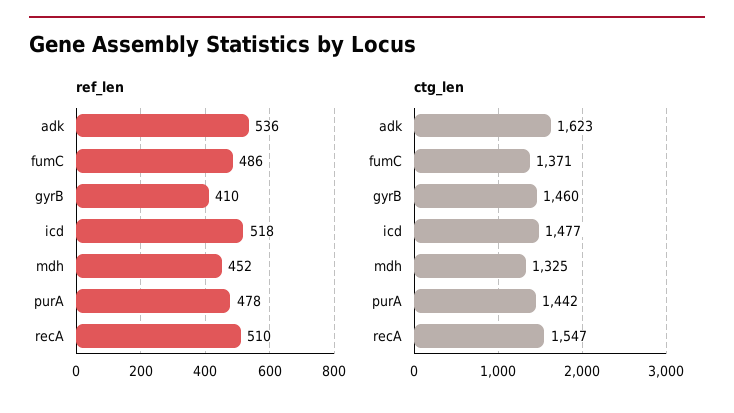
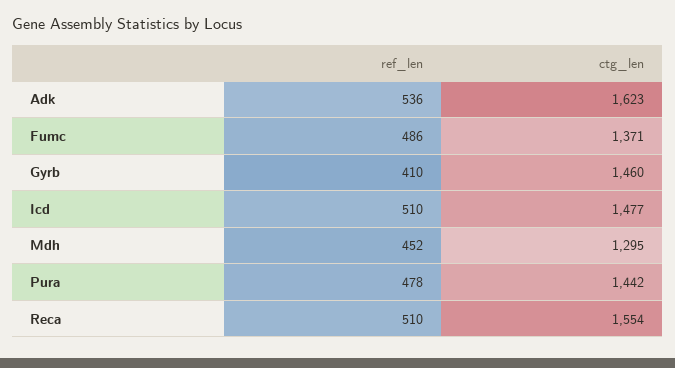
  {
    "ref_len": {
      "adk": 536,
      "fumC": 486,
      "gyrB": 410,
-     "icd": 518,
+     "icd": 510,
      "mdh": 452,
      "purA": 478,
      "recA": 510
    },
    "ctg_len": {
      "adk": 1623,
      "fumC": 1371,
      "gyrB": 1460,
      "icd": 1477,
-     "mdh": 1325,
+     "mdh": 1295,
      "purA": 1442,
-     "recA": 1547
+     "recA": 1554
    }
  }

